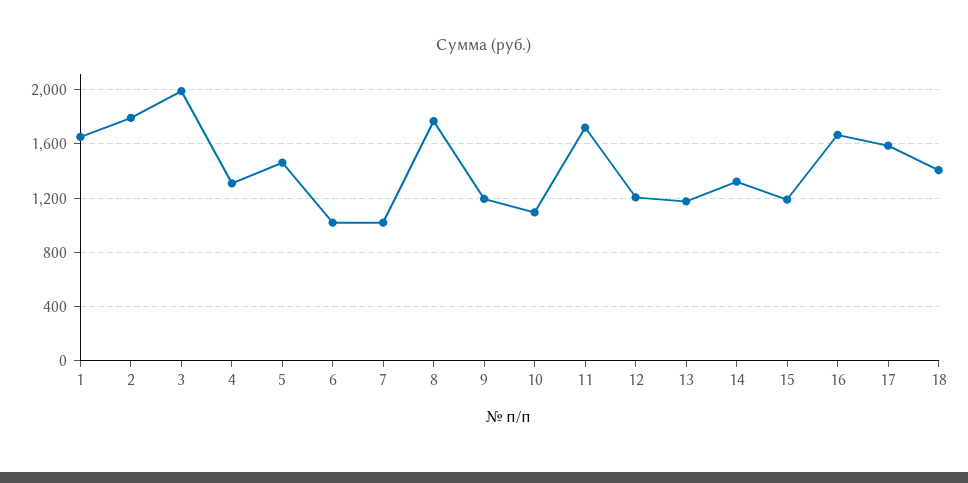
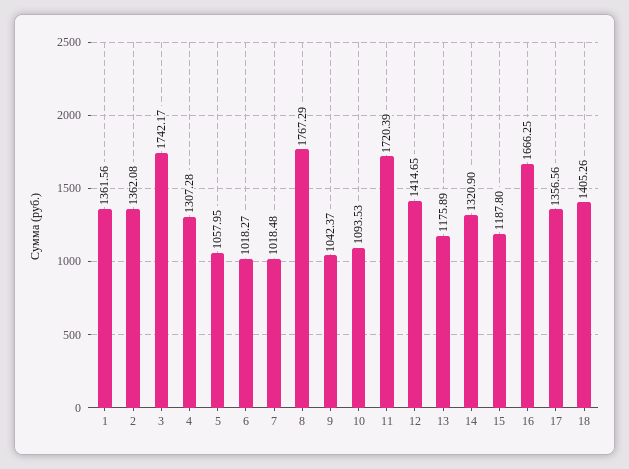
  {
-   "1": 1650,
+   "1": 1361.56,
-   "2": 1800,
+   "2": 1362.08,
-   "3": 2000,
+   "3": 1742.17,
    "4": 1307.28,
-   "5": 1450,
+   "5": 1057.95,
    "6": 1018.27,
    "7": 1018.48,
    "8": 1767.29,
-   "9": 1200,
+   "9": 1042.37,
    "10": 1093.53,
    "11": 1720.39,
-   "12": 1200,
+   "12": 1414.65,
    "13": 1175.89,
    "14": 1320.9,
    "15": 1187.8,
    "16": 1666.25,
-   "17": 1600,
+   "17": 1356.56,
    "18": 1405.26
  }

